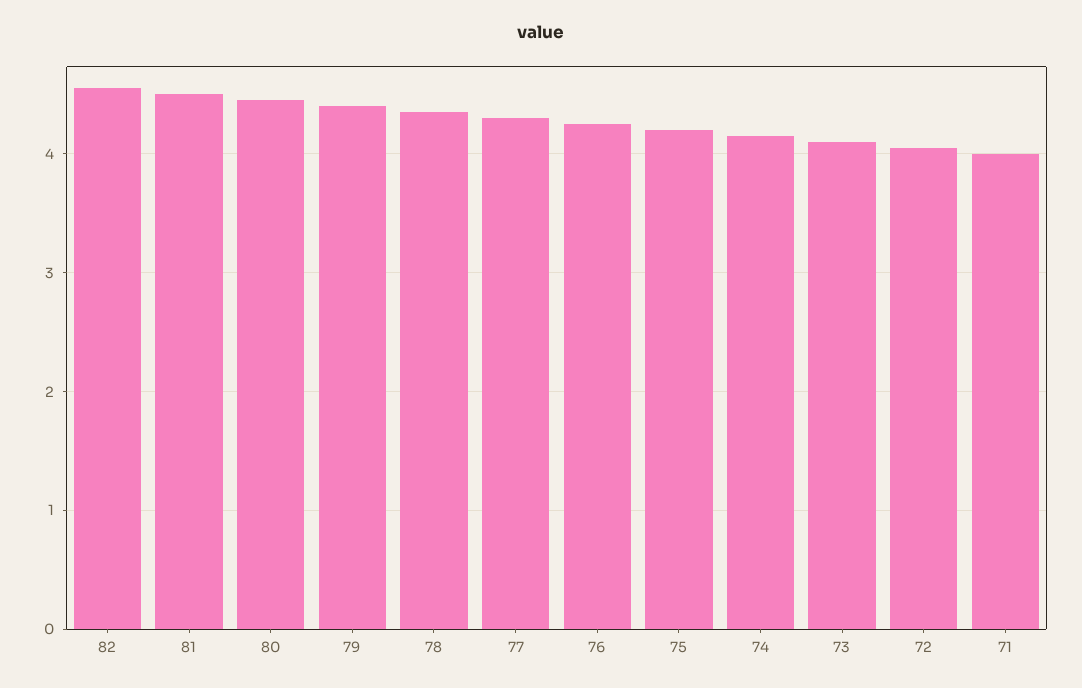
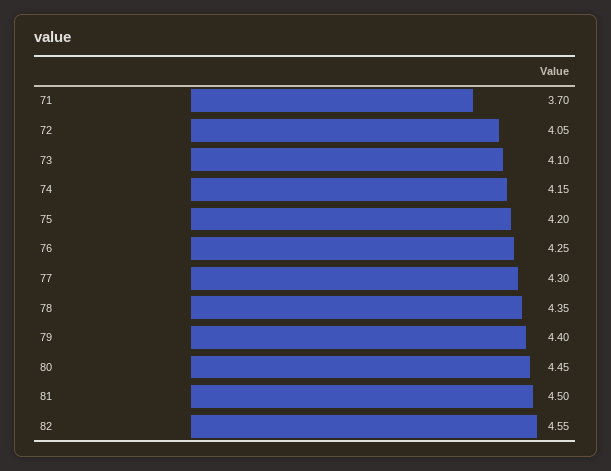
  {
    "82": 4.55,
    "81": 4.5,
    "80": 4.45,
    "79": 4.4,
    "78": 4.35,
    "77": 4.3,
    "76": 4.25,
    "75": 4.2,
    "74": 4.15,
    "73": 4.1,
    "72": 4.05,
-   "71": 4
+   "71": 3.7
  }

